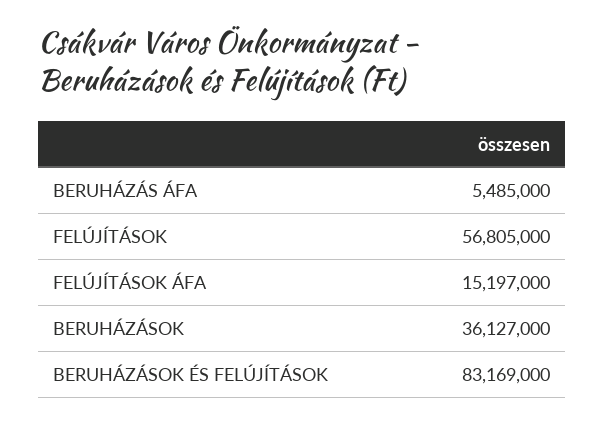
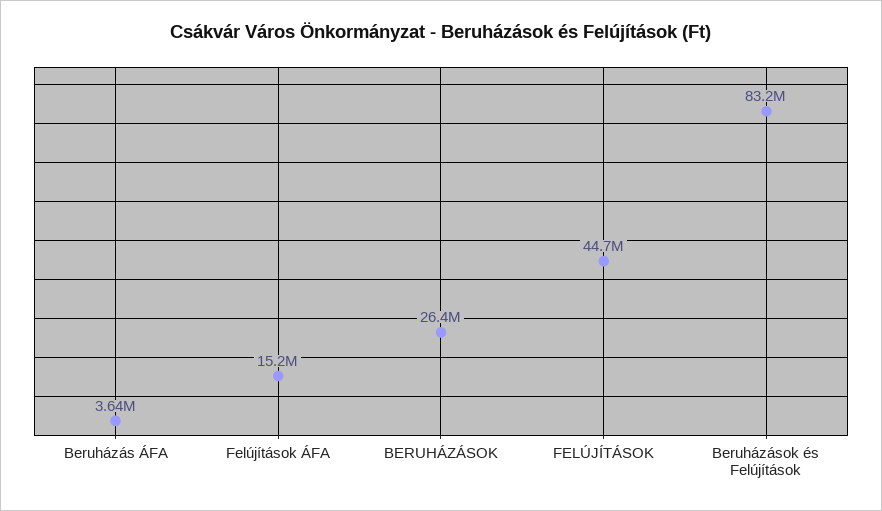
  {
-   "BERUHÁZÁS ÁFA": 5485000,
+   "BERUHÁZÁS ÁFA": 3640000,
-   "FELÚJÍTÁSOK": 56805000,
+   "FELÚJÍTÁSOK": 44700000,
    "FELÚJÍTÁSOK ÁFA": 15197000,
-   "BERUHÁZÁSOK": 36127000,
+   "BERUHÁZÁSOK": 26400000,
    "BERUHÁZÁSOK ÉS FELÚJÍTÁSOK": 83169000
  }

